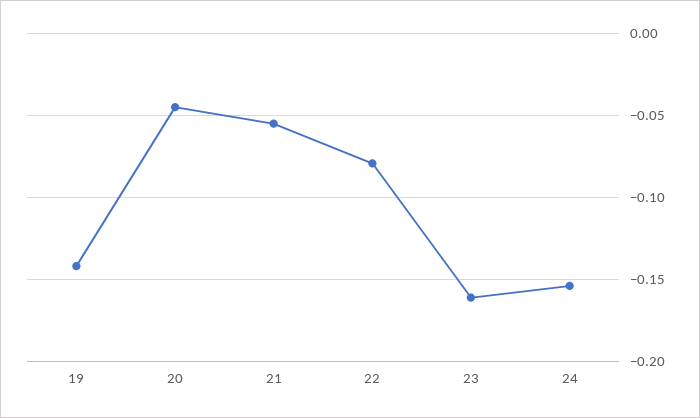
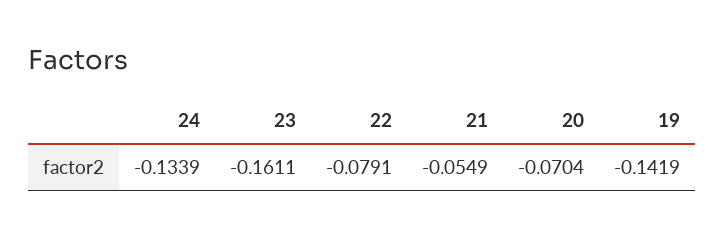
  {
    "19": -0.1419,
-   "20": -0.045,
+   "20": -0.0704,
    "21": -0.0549,
    "22": -0.0791,
    "23": -0.1611,
-   "24": -0.155
+   "24": -0.1339
  }

